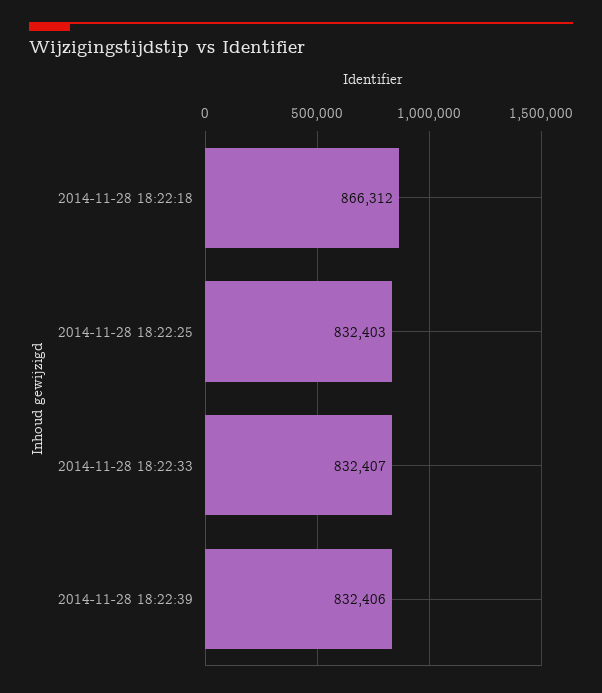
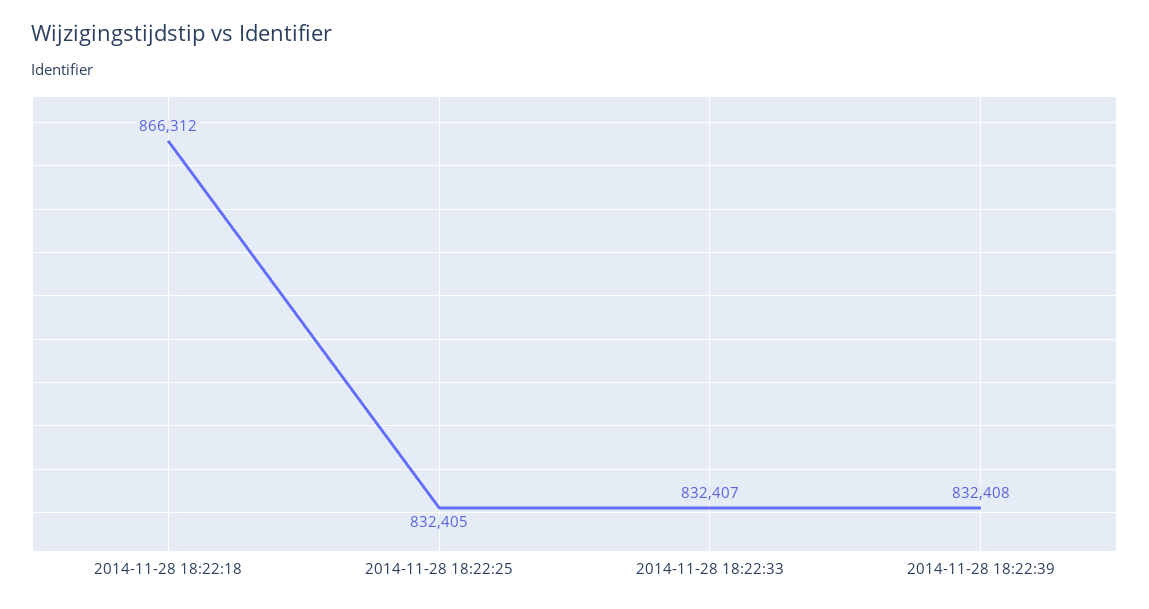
  {
    "2014-11-28 18:22:18": 866312,
-   "2014-11-28 18:22:25": 832403,
+   "2014-11-28 18:22:25": 832405,
    "2014-11-28 18:22:33": 832407,
-   "2014-11-28 18:22:39": 832406
+   "2014-11-28 18:22:39": 832408
  }

